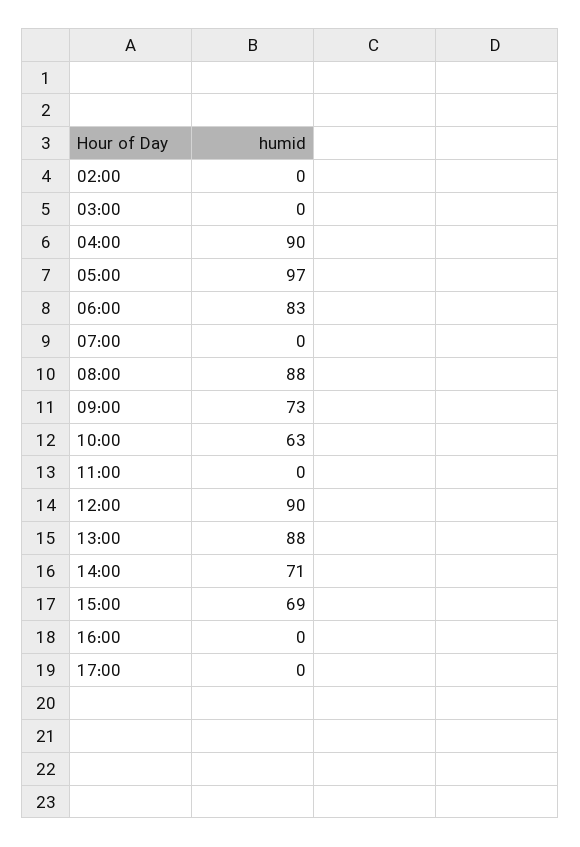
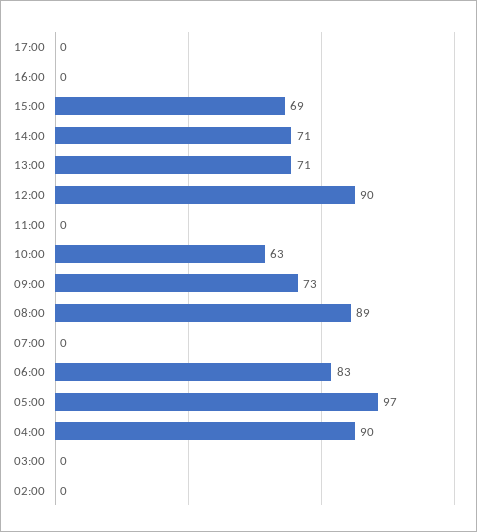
  {
    "02:00": 0,
    "03:00": 0,
    "04:00": 90,
    "05:00": 97,
    "06:00": 83,
    "07:00": 0,
-   "08:00": 88,
+   "08:00": 89,
    "09:00": 73,
    "10:00": 63,
    "11:00": 0,
    "12:00": 90,
-   "13:00": 88,
+   "13:00": 71,
    "14:00": 71,
    "15:00": 69,
    "16:00": 0,
    "17:00": 0
  }

